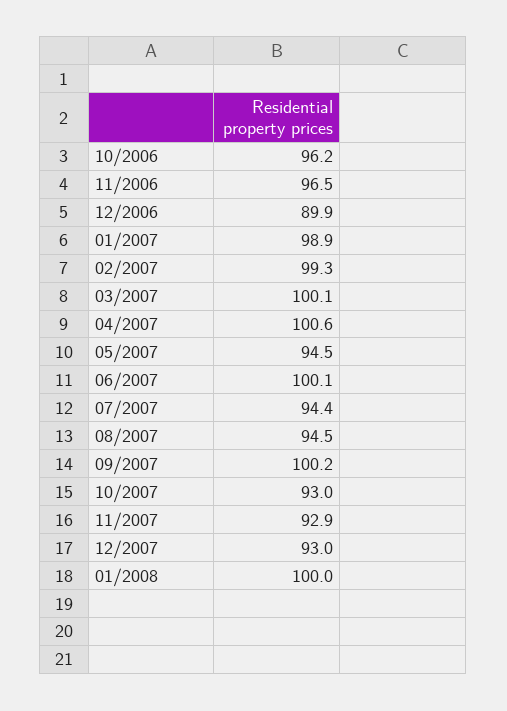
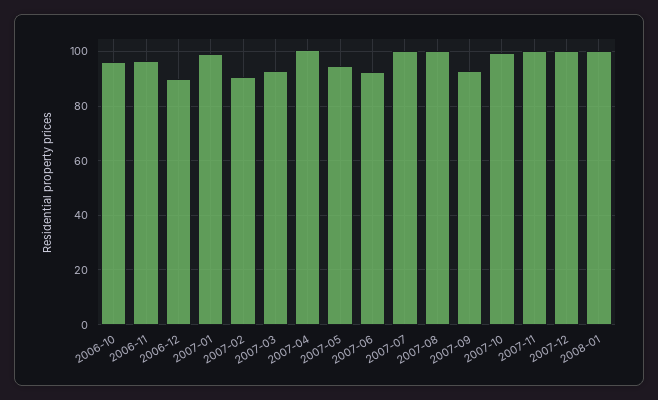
  {
    "10/2006": 96.2,
    "11/2006": 96.5,
    "12/2006": 89.9,
    "01/2007": 98.9,
-   "02/2007": 99.3,
+   "02/2007": 90,
-   "03/2007": 100.1,
+   "03/2007": 92.5,
    "04/2007": 100.6,
    "05/2007": 94.5,
-   "06/2007": 100.1,
+   "06/2007": 92.5,
-   "07/2007": 94.4,
+   "07/2007": 100,
-   "08/2007": 94.5,
+   "08/2007": 100,
-   "09/2007": 100.2,
+   "09/2007": 92.5,
-   "10/2007": 93,
+   "10/2007": 100,
-   "11/2007": 92.9,
+   "11/2007": 100,
-   "12/2007": 93,
+   "12/2007": 100,
    "01/2008": 100
  }

